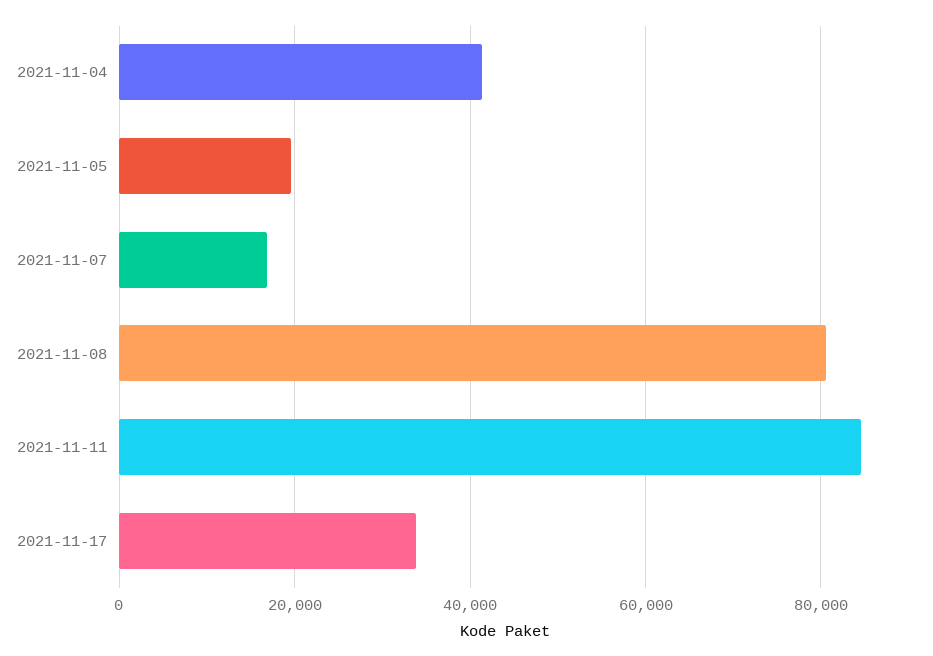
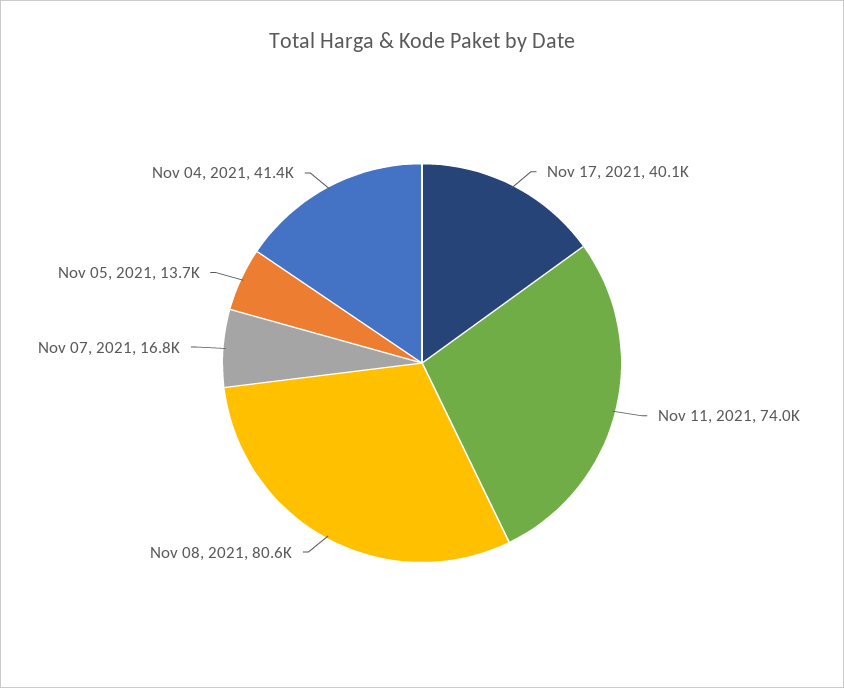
  {
    "2021-11-04": 41400,
-   "2021-11-05": 20000,
+   "2021-11-05": 13700,
    "2021-11-07": 16800,
    "2021-11-08": 80600,
-   "2021-11-11": 84000,
+   "2021-11-11": 74000,
-   "2021-11-17": 34000
+   "2021-11-17": 40100
  }

